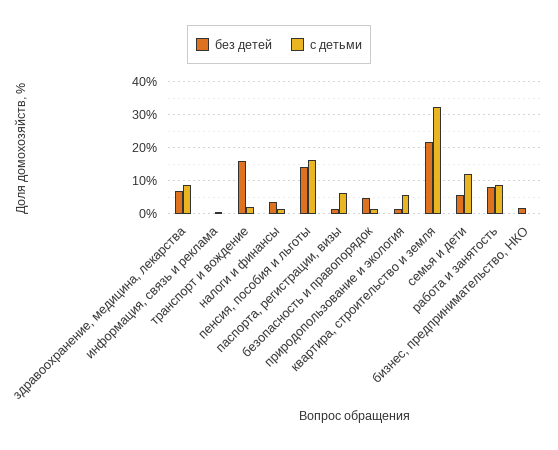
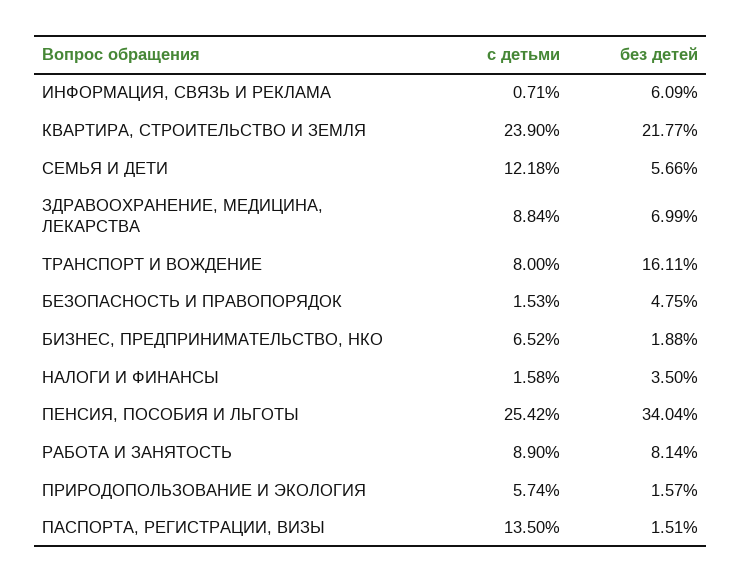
  {
    "без детей": {
      "здравоохранение, медицина, лекарства": 6.99,
-     "информация, связь и реклама": 0,
+     "информация, связь и реклама": 6.09,
      "транспорт и вождение": 16.11,
      "налоги и финансы": 3.5,
-     "пенсия, пособия и льготы": 14,
+     "пенсия, пособия и льготы": 34.04,
      "паспорта, регистрации, визы": 1.51,
      "безопасность и правопорядок": 4.75,
      "природопользование и экология": 1.57,
      "квартира, строительство и земля": 21.77,
      "семья и дети": 5.66,
      "работа и занятость": 8.14,
      "бизнес, предпринимательство, НКО": 1.88
    },
    "с детьми": {
      "здравоохранение, медицина, лекарства": 8.84,
      "информация, связь и реклама": 0.71,
-     "транспорт и вождение": 2,
+     "транспорт и вождение": 8,
      "налоги и финансы": 1.58,
-     "пенсия, пособия и льготы": 16,
+     "пенсия, пособия и льготы": 25.42,
-     "паспорта, регистрации, визы": 6,
+     "паспорта, регистрации, визы": 13.5,
      "безопасность и правопорядок": 1.53,
      "природопользование и экология": 5.74,
-     "квартира, строительство и земля": 32,
+     "квартира, строительство и земля": 23.9,
      "семья и дети": 12.18,
      "работа и занятость": 8.9,
-     "бизнес, предпринимательство, НКО": 0
+     "бизнес, предпринимательство, НКО": 6.52
    }
  }

